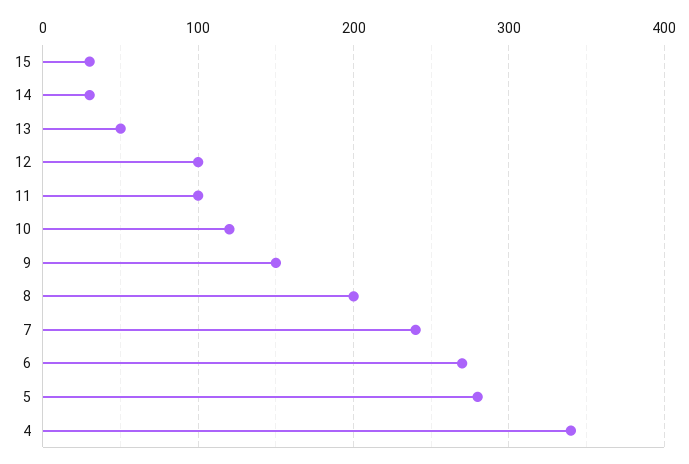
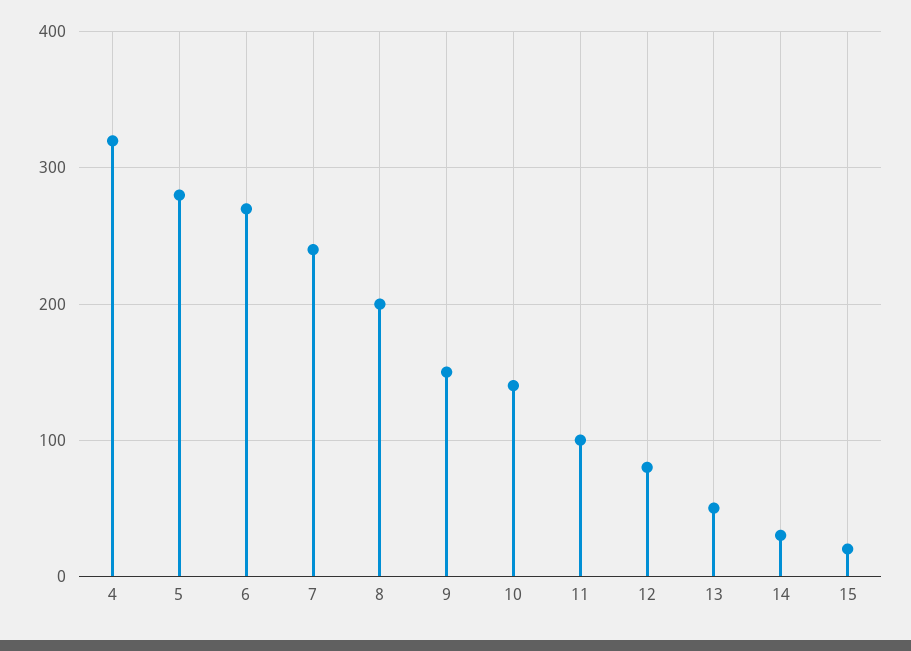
  {
-   "15": 30,
+   "15": 20,
    "14": 30,
    "13": 50,
-   "12": 100,
+   "12": 80,
    "11": 100,
-   "10": 120,
+   "10": 140,
    "9": 150,
    "8": 200,
    "7": 240,
    "6": 270,
    "5": 280,
-   "4": 340
+   "4": 320
  }

